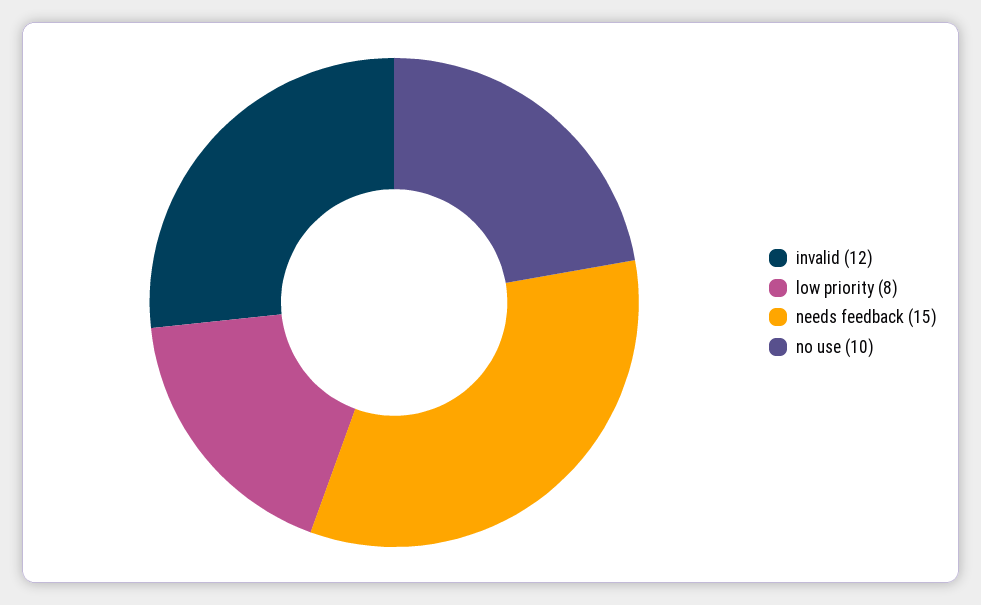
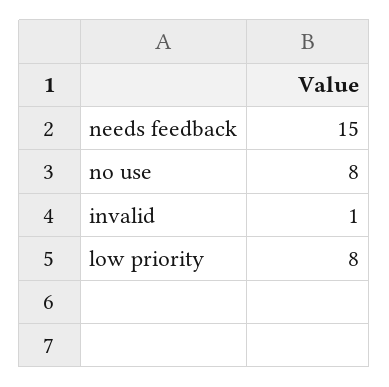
  {
-   "invalid": 12,
+   "invalid": 1,
    "low priority": 8,
    "needs feedback": 15,
-   "no use": 10
+   "no use": 8
  }

